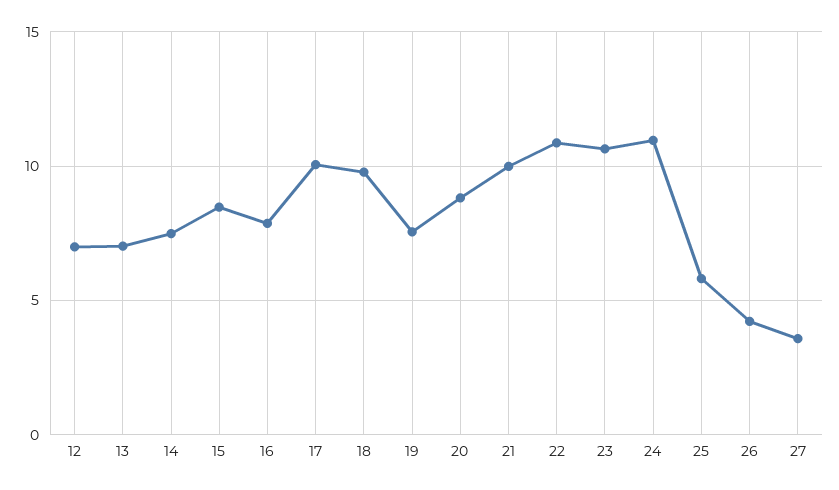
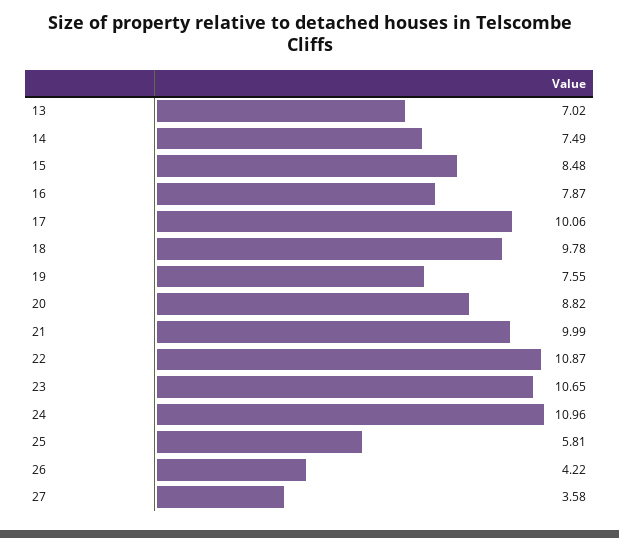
  {
-   "12": 7,
    "13": 7.02,
    "14": 7.49,
    "15": 8.48,
    "16": 7.87,
    "17": 10.06,
    "18": 9.78,
    "19": 7.55,
    "20": 8.82,
    "21": 9.99,
    "22": 10.87,
    "23": 10.65,
    "24": 10.96,
    "25": 5.81,
    "26": 4.22,
    "27": 3.58
  }

